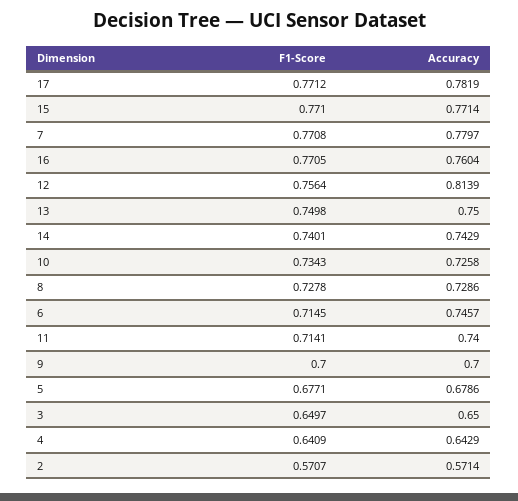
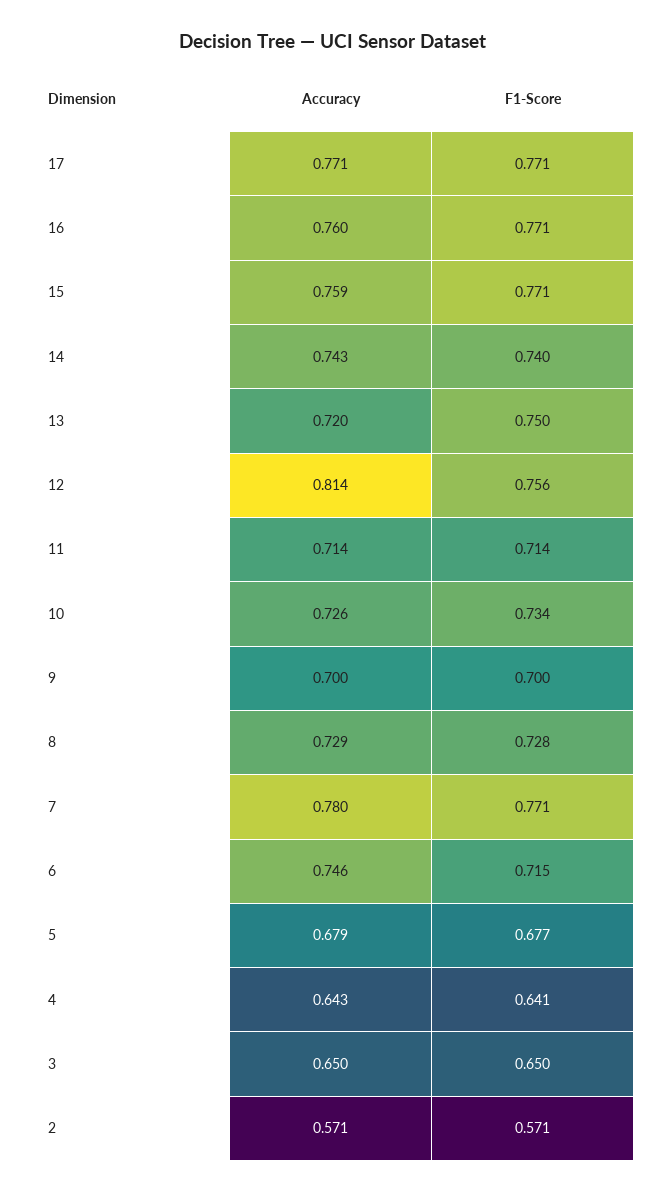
  {
    "F1-Score": {
      "17": 0.7712,
      "15": 0.771,
      "7": 0.7708,
      "16": 0.7705,
      "12": 0.7564,
      "13": 0.7498,
      "14": 0.7401,
      "10": 0.7343,
      "8": 0.7278,
      "6": 0.7145,
      "11": 0.7141,
      "9": 0.7,
      "5": 0.6771,
      "3": 0.6497,
      "4": 0.6409,
      "2": 0.5707
    },
    "Accuracy": {
-     "17": 0.7819,
+     "17": 0.771,
-     "15": 0.7714,
+     "15": 0.759,
      "7": 0.7797,
      "16": 0.7604,
      "12": 0.8139,
-     "13": 0.75,
+     "13": 0.72,
      "14": 0.7429,
      "10": 0.7258,
      "8": 0.7286,
      "6": 0.7457,
-     "11": 0.74,
+     "11": 0.714,
      "9": 0.7,
      "5": 0.6786,
      "3": 0.65,
      "4": 0.6429,
      "2": 0.5714
    }
  }

